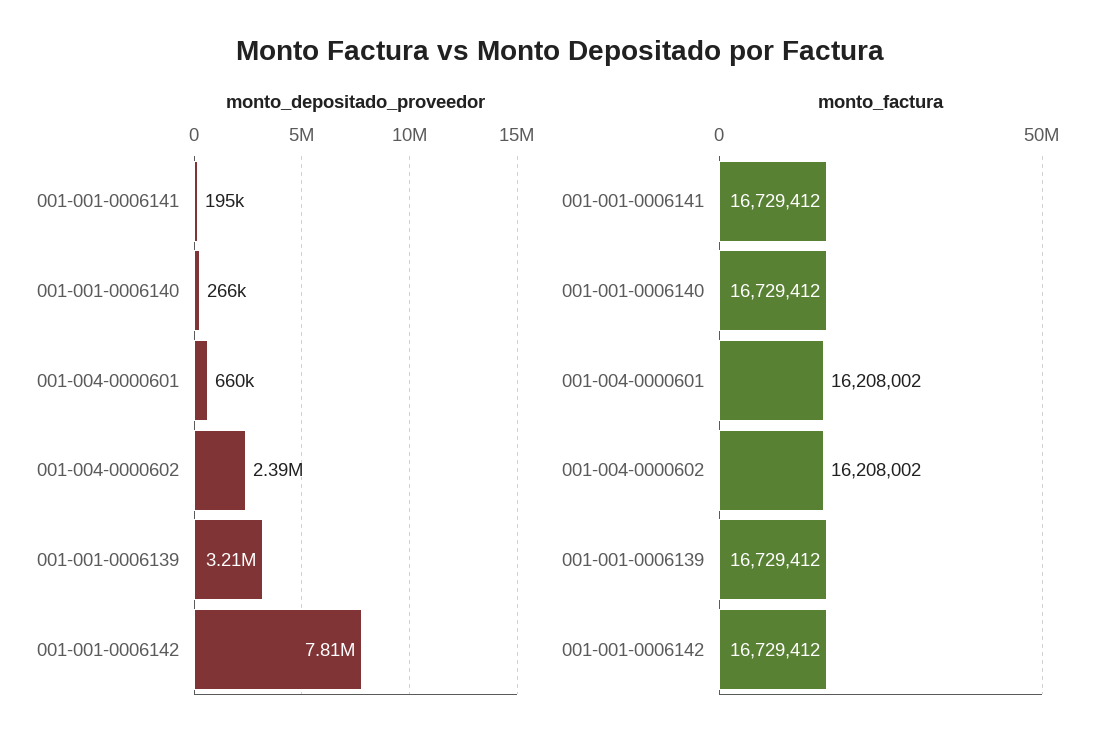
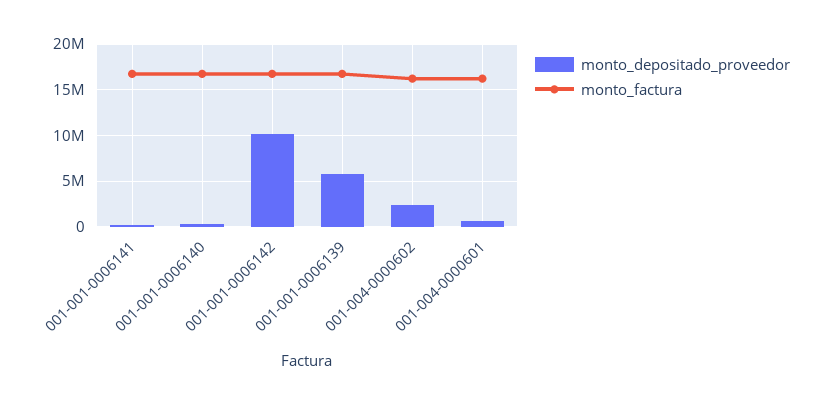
  {
    "monto_depositado_proveedor": {
      "001-001-0006141": 195000,
      "001-001-0006140": 266000,
      "001-004-0000601": 660000,
      "001-004-0000602": 2390000,
-     "001-001-0006139": 3210000,
+     "001-001-0006139": 6000000,
-     "001-001-0006142": 7810000
+     "001-001-0006142": 10000000
    },
    "monto_factura": {
      "001-001-0006141": 16729412,
      "001-001-0006140": 16729412,
      "001-004-0000601": 16208002,
      "001-004-0000602": 16208002,
      "001-001-0006139": 16729412,
      "001-001-0006142": 16729412
    }
  }

